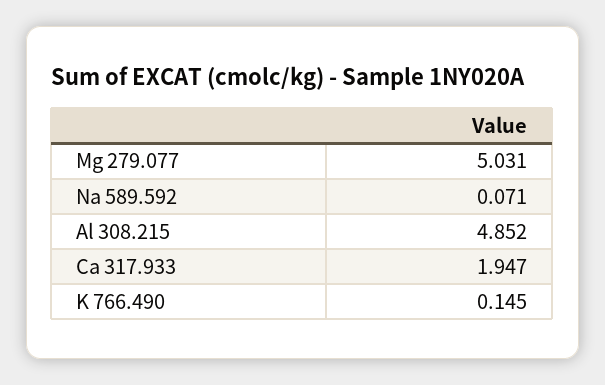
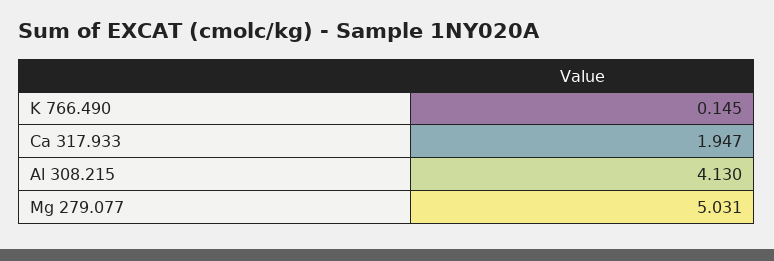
  {
    "Mg 279.077": 5.031,
-   "Na 589.592": 0.071,
-   "Al 308.215": 4.852,
+   "Al 308.215": 4.13,
    "Ca 317.933": 1.947,
    "K 766.490": 0.145
  }

